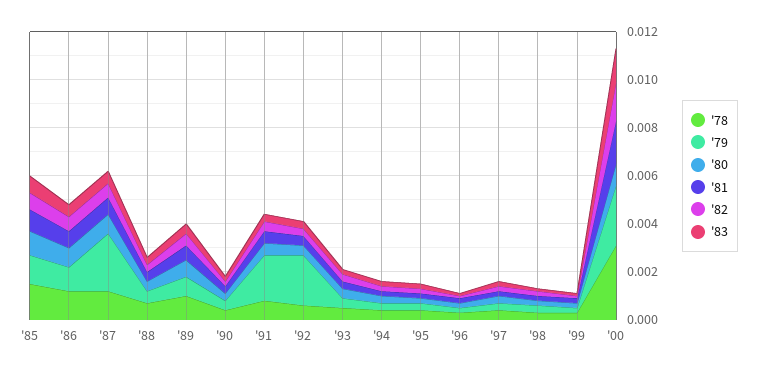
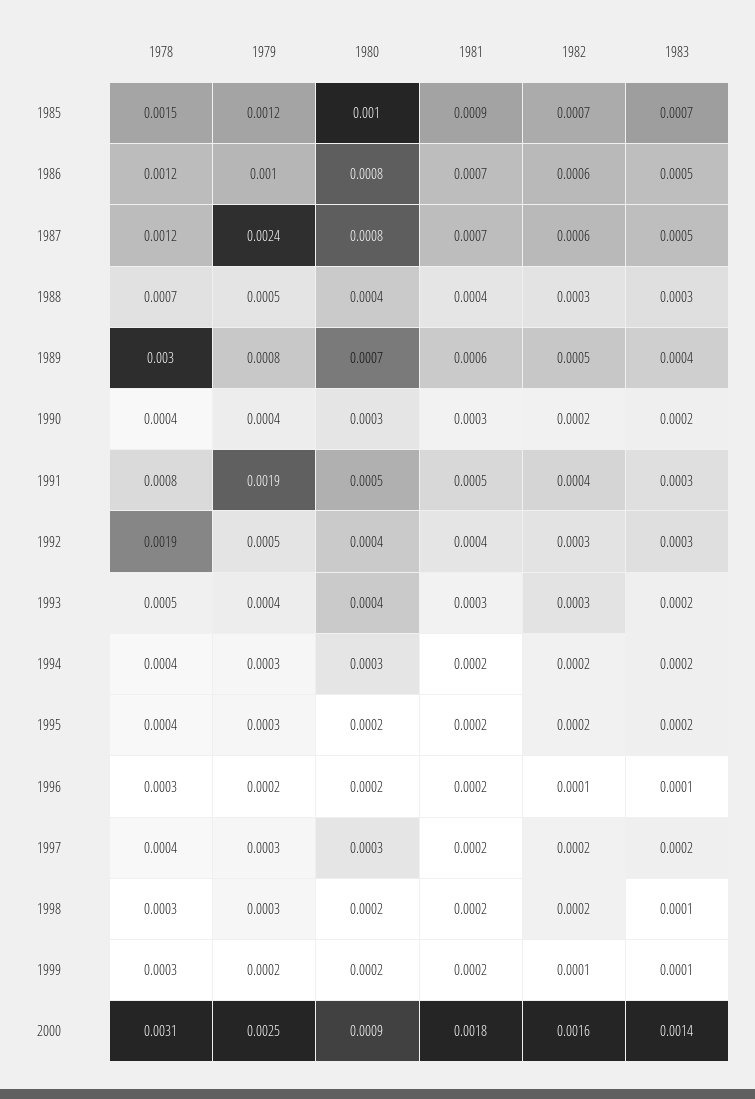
  {
    "'78": {
      "'85": 0.0015,
      "'86": 0.0012,
      "'87": 0.0012,
      "'88": 0.0007,
-     "'89": 0.001,
+     "'89": 0.003,
      "'90": 0.0004,
      "'91": 0.0008,
-     "'92": 0.0005,
+     "'92": 0.0019,
      "'93": 0.0005,
      "'94": 0.0004,
      "'95": 0.0004,
      "'96": 0.0003,
      "'97": 0.0004,
      "'98": 0.0003,
      "'99": 0.0003,
      "'00": 0.0031
    },
    "'79": {
      "'85": 0.0012,
      "'86": 0.001,
      "'87": 0.0024,
      "'88": 0.0005,
      "'89": 0.0008,
      "'90": 0.0004,
      "'91": 0.0019,
-     "'92": 0.002,
+     "'92": 0.0005,
      "'93": 0.0004,
      "'94": 0.0003,
      "'95": 0.0003,
      "'96": 0.0002,
      "'97": 0.0003,
      "'98": 0.0003,
      "'99": 0.0002,
      "'00": 0.0025
    },
    "'80": {
      "'85": 0.001,
      "'86": 0.0008,
      "'87": 0.0008,
      "'88": 0.0004,
      "'89": 0.0007,
      "'90": 0.0003,
      "'91": 0.0005,
      "'92": 0.0004,
      "'93": 0.0004,
      "'94": 0.0003,
      "'95": 0.0002,
      "'96": 0.0002,
      "'97": 0.0003,
      "'98": 0.0002,
      "'99": 0.0002,
      "'00": 0.0009
    },
    "'81": {
      "'85": 0.0009,
      "'86": 0.0007,
      "'87": 0.0007,
      "'88": 0.0004,
      "'89": 0.0006,
      "'90": 0.0003,
      "'91": 0.0005,
      "'92": 0.0004,
      "'93": 0.0003,
      "'94": 0.0002,
      "'95": 0.0002,
      "'96": 0.0002,
      "'97": 0.0002,
      "'98": 0.0002,
      "'99": 0.0002,
      "'00": 0.0018
    },
    "'82": {
      "'85": 0.0007,
      "'86": 0.0006,
      "'87": 0.0006,
      "'88": 0.0003,
      "'89": 0.0005,
      "'90": 0.0002,
      "'91": 0.0004,
      "'92": 0.0003,
      "'93": 0.0003,
      "'94": 0.0002,
      "'95": 0.0002,
      "'96": 0.0001,
      "'97": 0.0002,
      "'98": 0.0002,
      "'99": 0.0001,
      "'00": 0.0016
    },
    "'83": {
      "'85": 0.0007,
      "'86": 0.0005,
      "'87": 0.0005,
      "'88": 0.0003,
      "'89": 0.0004,
      "'90": 0.0002,
      "'91": 0.0003,
      "'92": 0.0003,
      "'93": 0.0002,
      "'94": 0.0002,
      "'95": 0.0002,
      "'96": 0.0001,
      "'97": 0.0002,
      "'98": 0.0001,
      "'99": 0.0001,
      "'00": 0.0014
    }
  }

